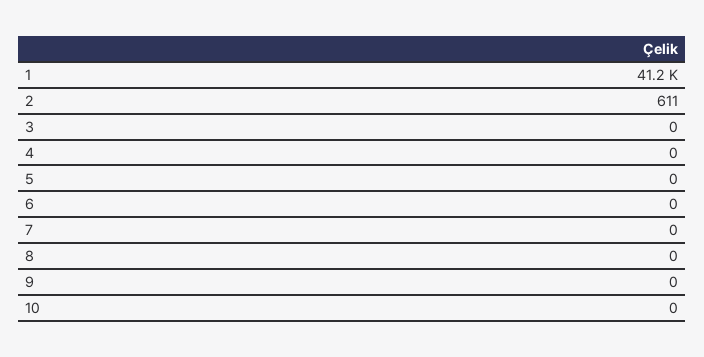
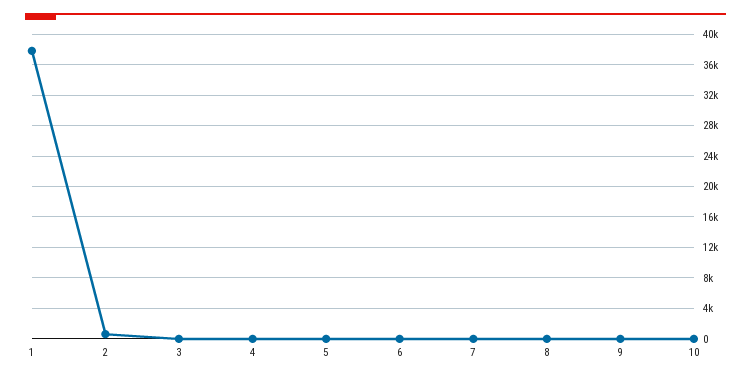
  {
-   "1": 41200,
+   "1": 38000,
    "2": 611,
    "3": 0,
    "4": 0,
    "5": 0,
    "6": 0,
    "7": 0,
    "8": 0,
    "9": 0,
    "10": 0
  }

